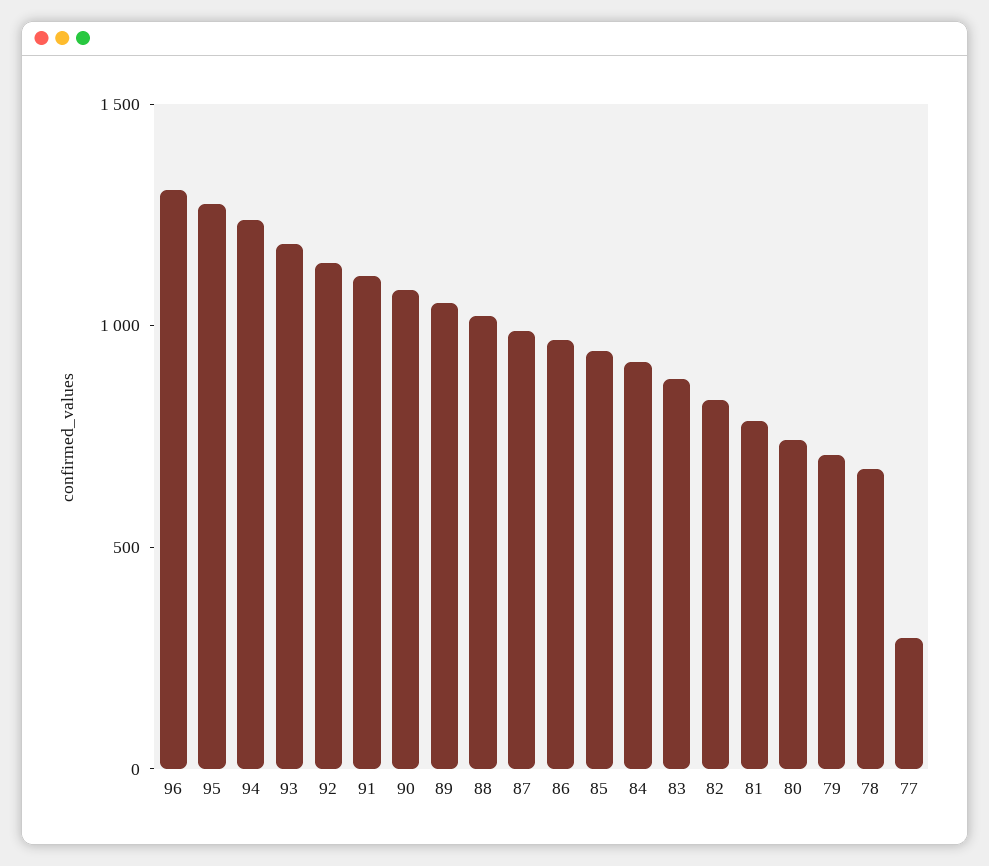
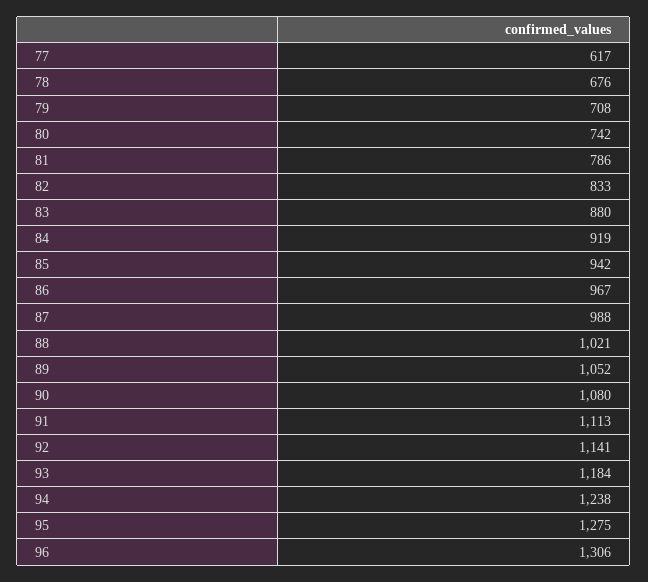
  {
    "96": 1306,
    "95": 1275,
    "94": 1238,
    "93": 1184,
    "92": 1141,
    "91": 1113,
    "90": 1080,
    "89": 1052,
    "88": 1021,
    "87": 988,
    "86": 967,
    "85": 942,
    "84": 919,
    "83": 880,
    "82": 833,
    "81": 786,
    "80": 742,
    "79": 708,
    "78": 676,
-   "77": 300
+   "77": 617
  }

